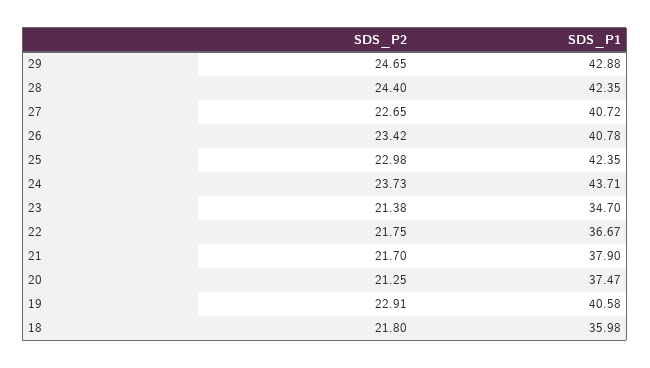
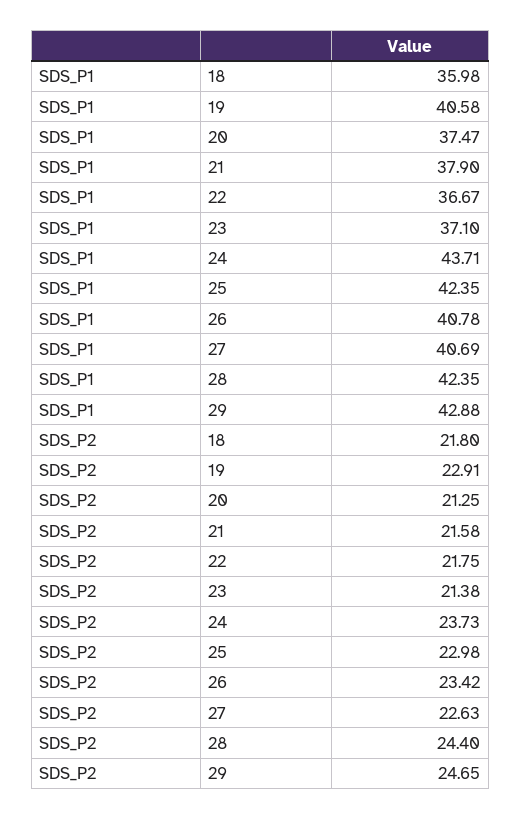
  {
    "SDS_P2": {
      "29": 24.65,
      "28": 24.4,
-     "27": 22.65,
+     "27": 22.63,
      "26": 23.42,
      "25": 22.98,
      "24": 23.73,
      "23": 21.38,
      "22": 21.75,
-     "21": 21.7,
+     "21": 21.58,
      "20": 21.25,
      "19": 22.91,
      "18": 21.8
    },
    "SDS_P1": {
      "29": 42.88,
      "28": 42.35,
-     "27": 40.72,
+     "27": 40.69,
      "26": 40.78,
      "25": 42.35,
      "24": 43.71,
-     "23": 34.7,
+     "23": 37.1,
      "22": 36.67,
      "21": 37.9,
      "20": 37.47,
      "19": 40.58,
      "18": 35.98
    }
  }

